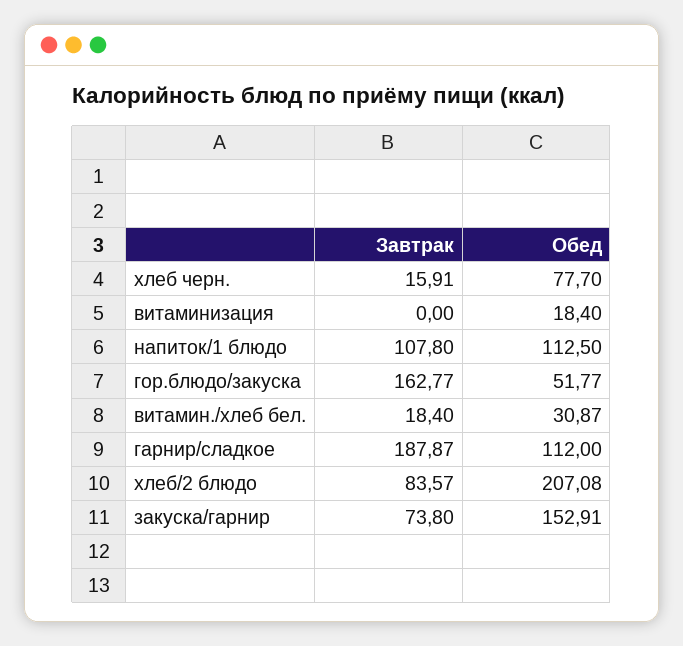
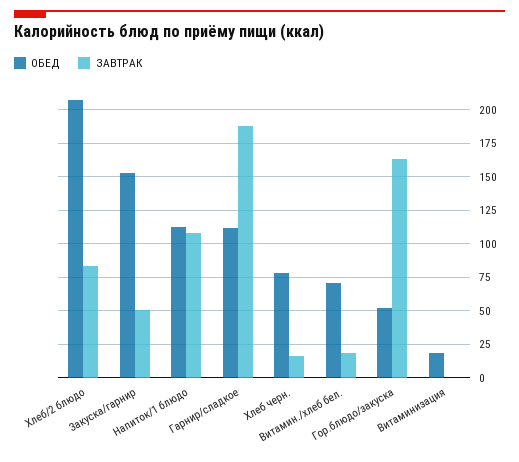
  {
    "Завтрак": {
      "хлеб черн.": 15.91,
      "витаминизация": 0,
      "напиток/1 блюдо": 107.8,
      "гор.блюдо/закуска": 162.77,
      "витамин./хлеб бел.": 18.4,
      "гарнир/сладкое": 187.87,
      "хлеб/2 блюдо": 83.57,
-     "закуска/гарнир": 73.8
+     "закуска/гарнир": 50
    },
    "Обед": {
      "хлеб черн.": 77.7,
      "витаминизация": 18.4,
      "напиток/1 блюдо": 112.5,
      "гор.блюдо/закуска": 51.77,
-     "витамин./хлеб бел.": 30.87,
+     "витамин./хлеб бел.": 70,
      "гарнир/сладкое": 112,
      "хлеб/2 блюдо": 207.08,
      "закуска/гарнир": 152.91
    }
  }

